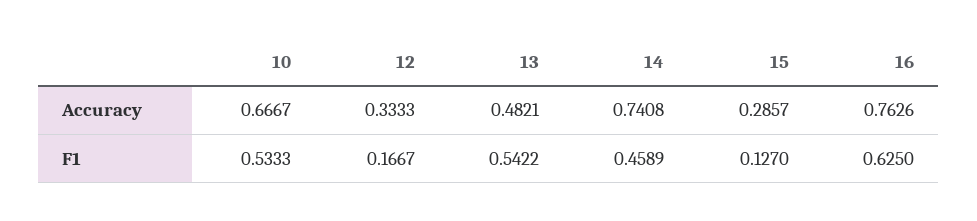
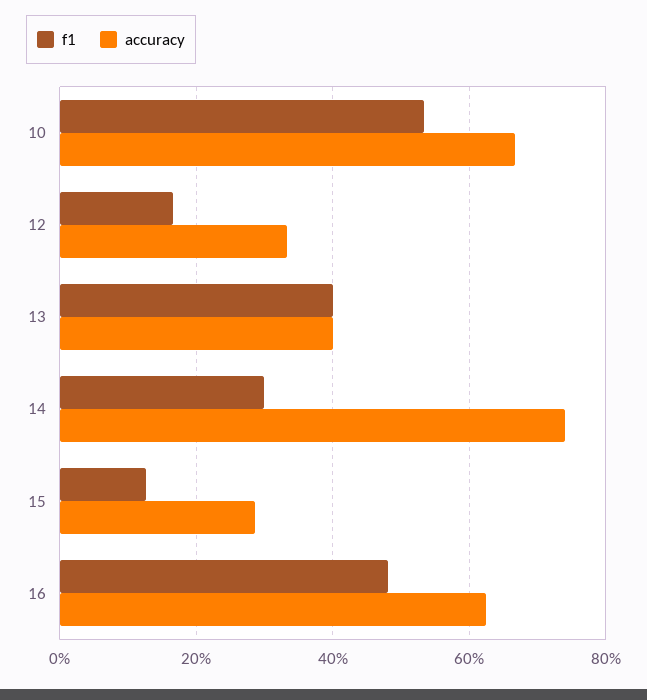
  {
    "Accuracy": {
      "10": 0.6667,
      "12": 0.3333,
-     "13": 0.4821,
+     "13": 0.4,
      "14": 0.7408,
      "15": 0.2857,
-     "16": 0.7626
+     "16": 0.62
    },
    "F1": {
      "10": 0.5333,
      "12": 0.1667,
-     "13": 0.5422,
+     "13": 0.4,
-     "14": 0.4589,
+     "14": 0.3,
      "15": 0.127,
-     "16": 0.625
+     "16": 0.48
    }
  }

